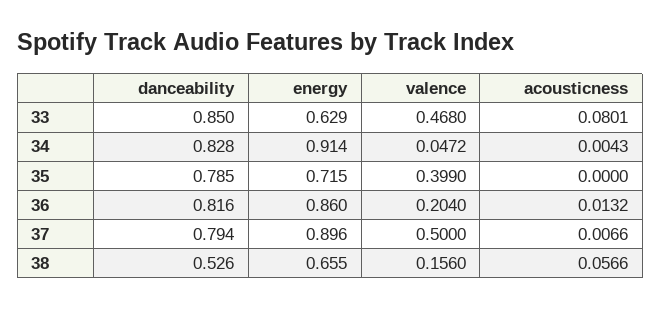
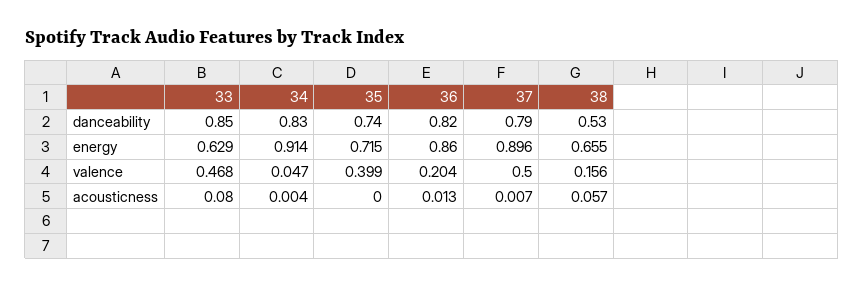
  {
    "danceability": {
      "33": 0.85,
      "34": 0.828,
-     "35": 0.785,
+     "35": 0.74,
      "36": 0.816,
      "37": 0.794,
      "38": 0.526
    },
    "energy": {
      "33": 0.629,
      "34": 0.914,
      "35": 0.715,
      "36": 0.86,
      "37": 0.896,
      "38": 0.655
    },
    "valence": {
      "33": 0.468,
      "34": 0.0472,
      "35": 0.399,
      "36": 0.204,
      "37": 0.5,
      "38": 0.156
    },
    "acousticness": {
      "33": 0.0801,
      "34": 0.0043,
      "35": 0,
      "36": 0.0132,
      "37": 0.0066,
      "38": 0.0566
    }
  }

